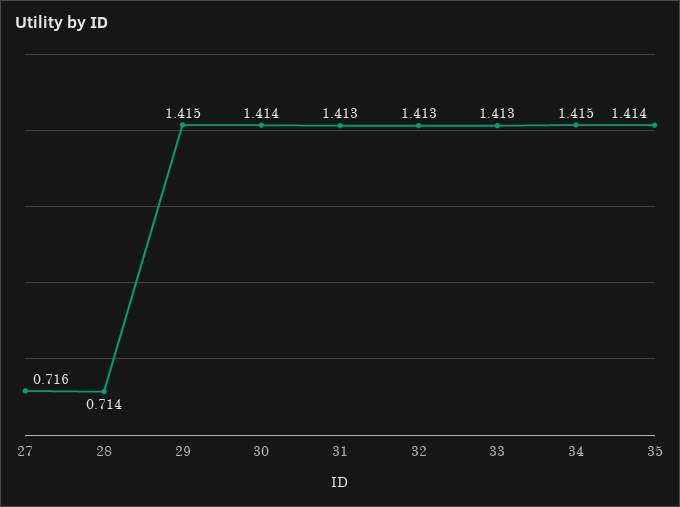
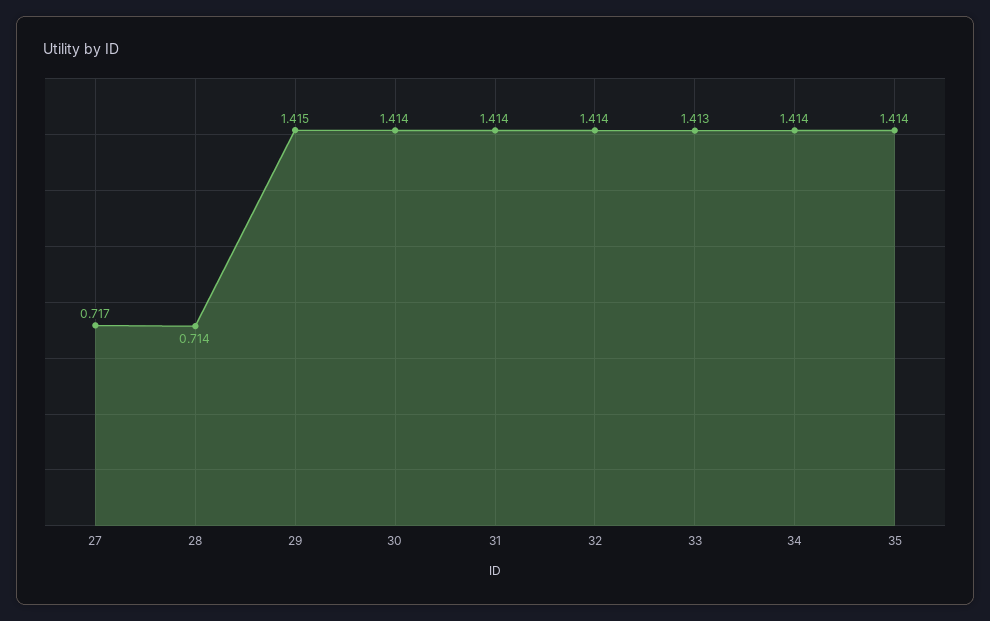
  {
-   "27": 0.716,
+   "27": 0.717,
    "28": 0.714,
    "29": 1.415,
    "30": 1.414,
-   "31": 1.413,
+   "31": 1.414,
-   "32": 1.413,
+   "32": 1.414,
    "33": 1.413,
-   "34": 1.415,
+   "34": 1.414,
    "35": 1.414
  }

